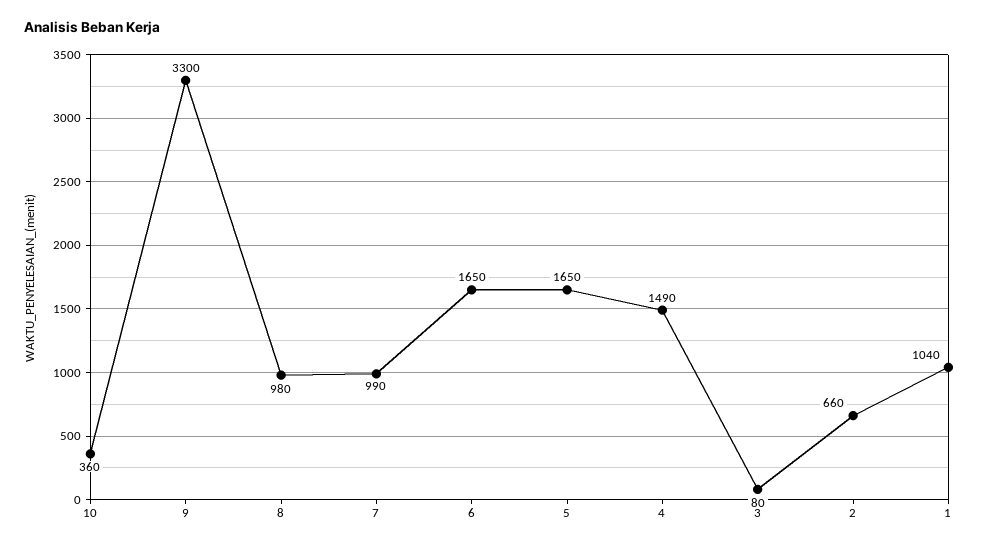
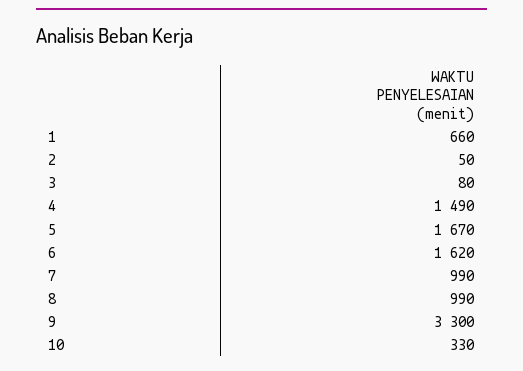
  {
-   "10": 360,
+   "10": 330,
    "9": 3300,
-   "8": 980,
+   "8": 990,
    "7": 990,
-   "6": 1650,
+   "6": 1620,
-   "5": 1650,
+   "5": 1670,
    "4": 1490,
    "3": 80,
-   "2": 660,
+   "2": 50,
-   "1": 1040
+   "1": 660
  }

